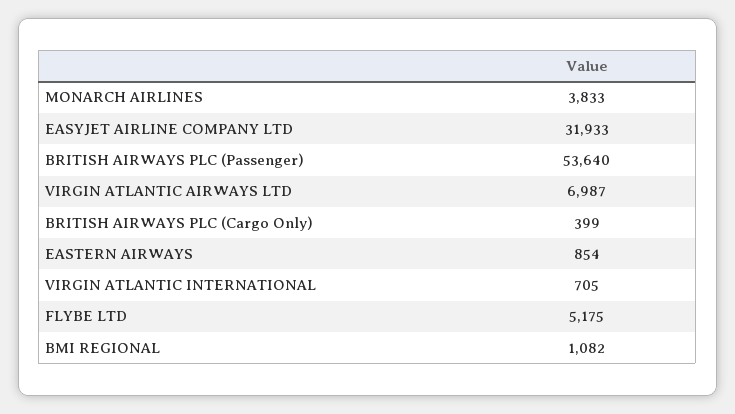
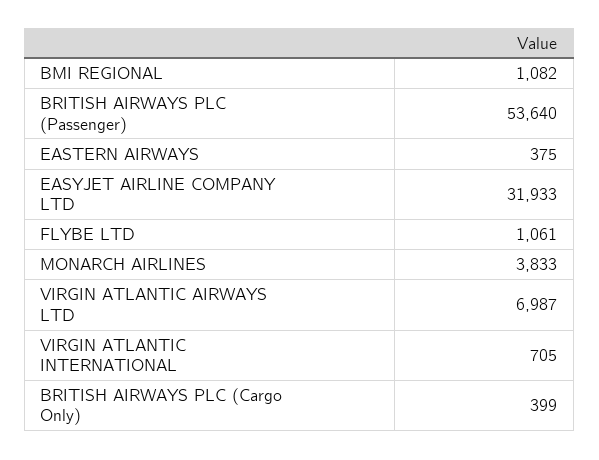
  {
    "MONARCH AIRLINES": 3833,
    "EASYJET AIRLINE COMPANY LTD": 31933,
    "BRITISH AIRWAYS PLC (Passenger)": 53640,
    "VIRGIN ATLANTIC AIRWAYS LTD": 6987,
    "BRITISH AIRWAYS PLC (Cargo Only)": 399,
-   "EASTERN AIRWAYS": 854,
+   "EASTERN AIRWAYS": 375,
    "VIRGIN ATLANTIC INTERNATIONAL": 705,
-   "FLYBE LTD": 5175,
+   "FLYBE LTD": 1061,
    "BMI REGIONAL": 1082
  }

